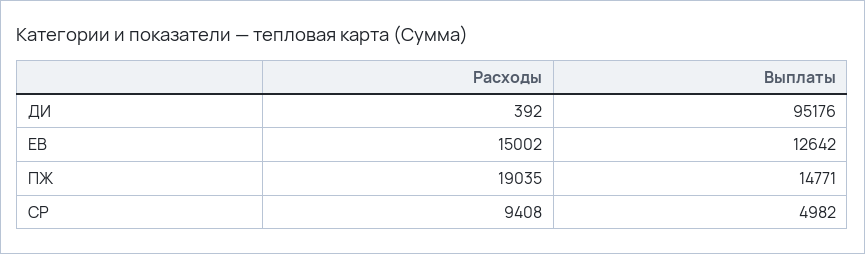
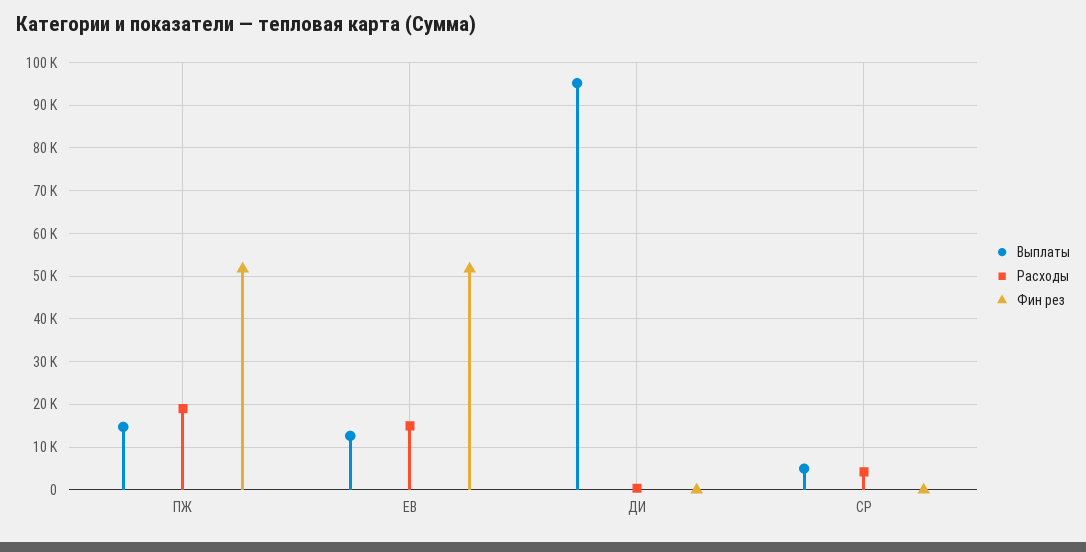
  {
    "Расходы": {
      "ДИ": 392,
      "ЕВ": 15002,
      "ПЖ": 19035,
-     "СР": 9408
+     "СР": 4000
    },
    "Выплаты": {
      "ДИ": 95176,
      "ЕВ": 12642,
      "ПЖ": 14771,
      "СР": 4982
-   }
+   },
+   "Фин рез": {
+     "ПЖ": 52000,
+     "ЕВ": 52000,
+     "ДИ": 0,
+     "СР": 0
+   }
  }

